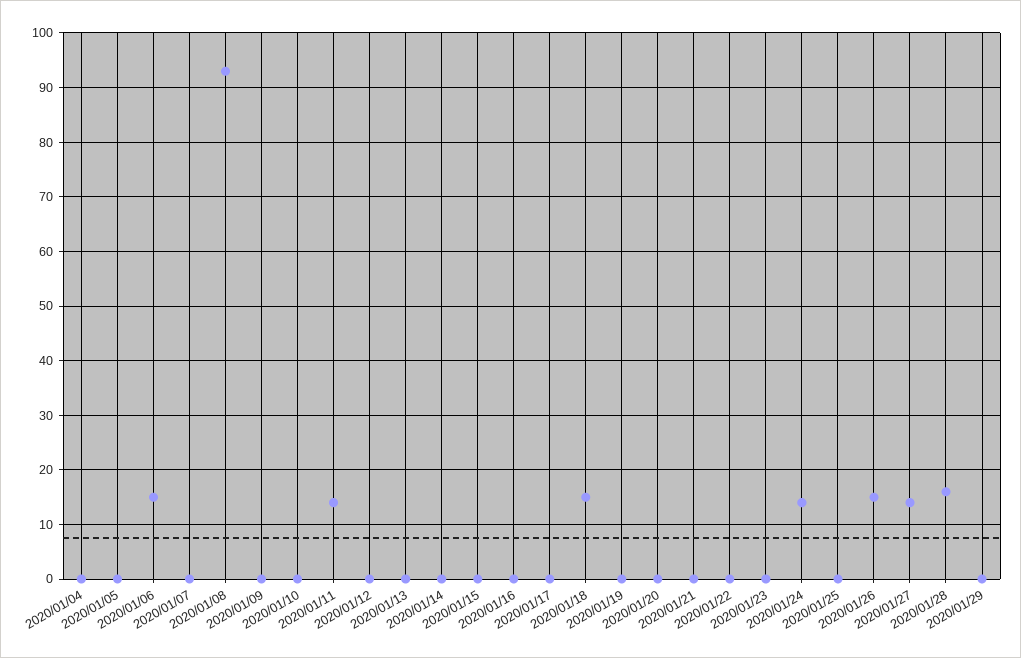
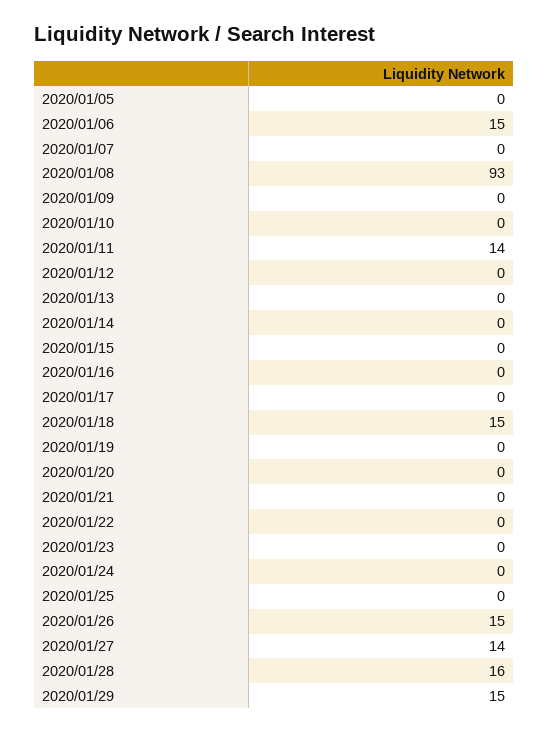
  {
-   "2020/01/04": 0,
    "2020/01/05": 0,
    "2020/01/06": 15,
    "2020/01/07": 0,
    "2020/01/08": 93,
    "2020/01/09": 0,
    "2020/01/10": 0,
    "2020/01/11": 14,
    "2020/01/12": 0,
    "2020/01/13": 0,
    "2020/01/14": 0,
    "2020/01/15": 0,
    "2020/01/16": 0,
    "2020/01/17": 0,
    "2020/01/18": 15,
    "2020/01/19": 0,
    "2020/01/20": 0,
    "2020/01/21": 0,
    "2020/01/22": 0,
    "2020/01/23": 0,
-   "2020/01/24": 15,
+   "2020/01/24": 0,
    "2020/01/25": 0,
    "2020/01/26": 15,
    "2020/01/27": 14,
    "2020/01/28": 16,
-   "2020/01/29": 0
+   "2020/01/29": 15
  }

